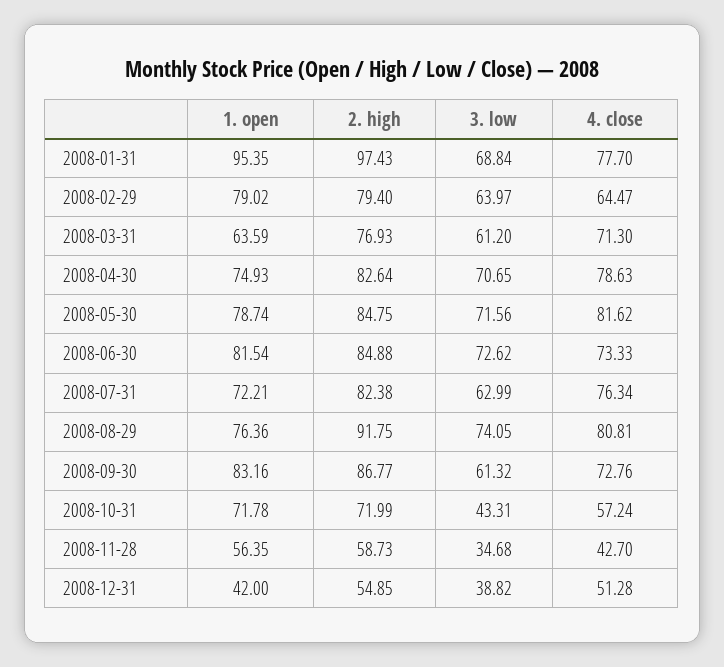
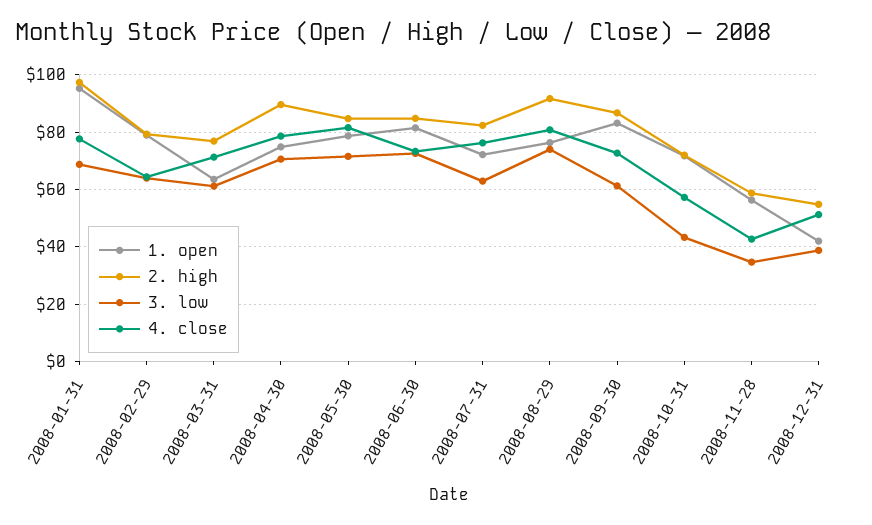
  {
    "1. open": {
      "2008-01-31": 95.35,
      "2008-02-29": 79.02,
      "2008-03-31": 63.59,
      "2008-04-30": 74.93,
      "2008-05-30": 78.74,
      "2008-06-30": 81.54,
      "2008-07-31": 72.21,
      "2008-08-29": 76.36,
      "2008-09-30": 83.16,
      "2008-10-31": 71.78,
      "2008-11-28": 56.35,
      "2008-12-31": 42
    },
    "2. high": {
      "2008-01-31": 97.43,
      "2008-02-29": 79.4,
      "2008-03-31": 76.93,
-     "2008-04-30": 82.64,
+     "2008-04-30": 90,
      "2008-05-30": 84.75,
      "2008-06-30": 84.88,
      "2008-07-31": 82.38,
      "2008-08-29": 91.75,
      "2008-09-30": 86.77,
      "2008-10-31": 71.99,
      "2008-11-28": 58.73,
      "2008-12-31": 54.85
    },
    "3. low": {
      "2008-01-31": 68.84,
      "2008-02-29": 63.97,
      "2008-03-31": 61.2,
      "2008-04-30": 70.65,
      "2008-05-30": 71.56,
      "2008-06-30": 72.62,
      "2008-07-31": 62.99,
      "2008-08-29": 74.05,
      "2008-09-30": 61.32,
      "2008-10-31": 43.31,
      "2008-11-28": 34.68,
      "2008-12-31": 38.82
    },
    "4. close": {
      "2008-01-31": 77.7,
      "2008-02-29": 64.47,
      "2008-03-31": 71.3,
      "2008-04-30": 78.63,
      "2008-05-30": 81.62,
      "2008-06-30": 73.33,
      "2008-07-31": 76.34,
      "2008-08-29": 80.81,
      "2008-09-30": 72.76,
      "2008-10-31": 57.24,
      "2008-11-28": 42.7,
      "2008-12-31": 51.28
    }
  }

